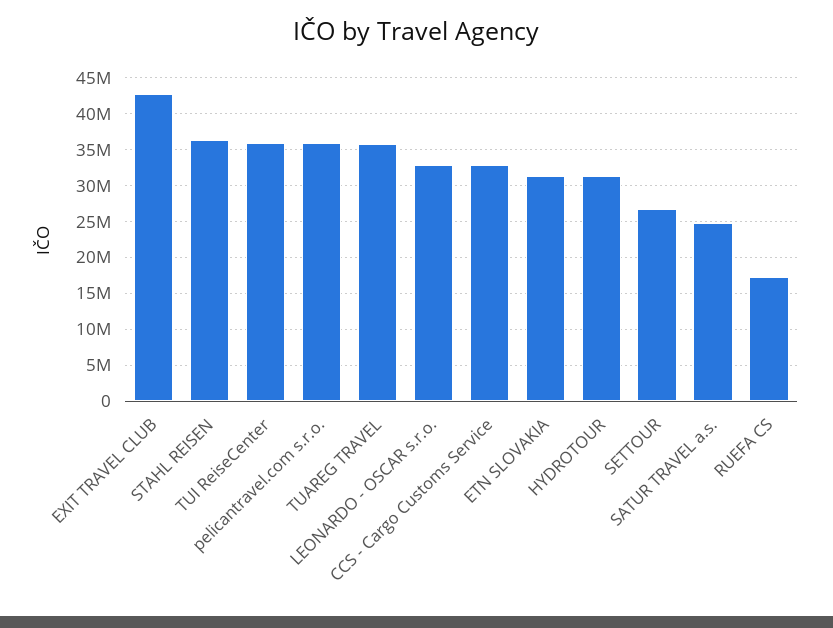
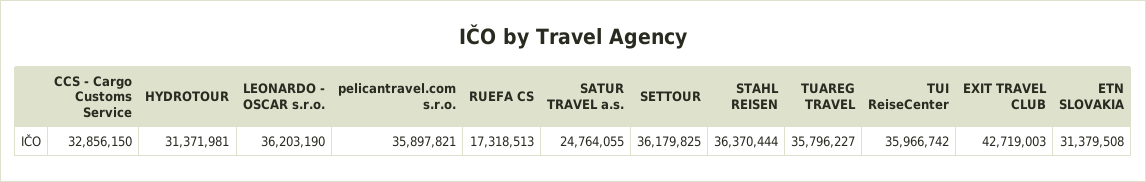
  {
    "EXIT TRAVEL CLUB": 42719003,
    "STAHL REISEN": 36370444,
    "TUI ReiseCenter": 35966742,
    "pelicantravel.com s.r.o.": 35897821,
    "TUAREG TRAVEL": 35796227,
-   "LEONARDO - OSCAR s.r.o.": 33000000,
+   "LEONARDO - OSCAR s.r.o.": 36203190,
    "CCS - Cargo Customs Service": 32856150,
    "ETN SLOVAKIA": 31379508,
    "HYDROTOUR": 31371981,
-   "SETTOUR": 27000000,
+   "SETTOUR": 36179825,
    "SATUR TRAVEL a.s.": 24764055,
    "RUEFA CS": 17318513
  }

